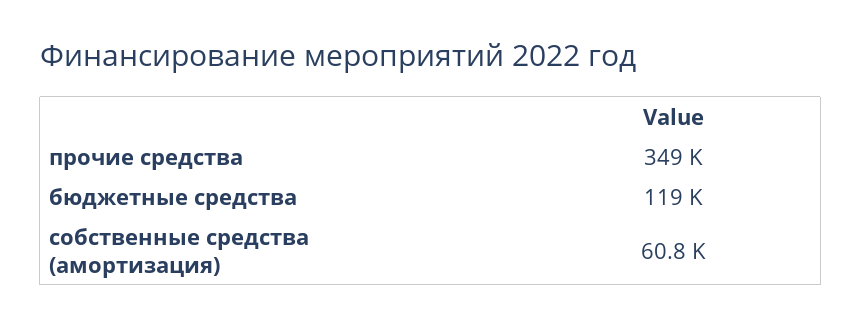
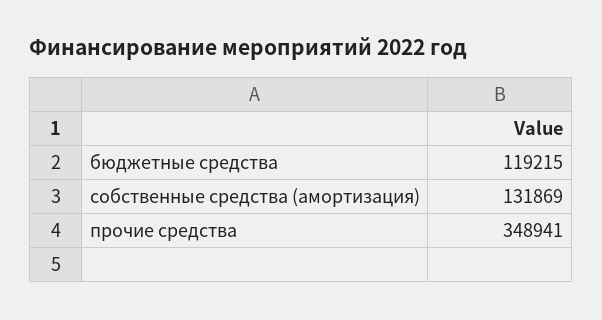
  {
    "прочие средства": 348941,
    "бюджетные средства": 119215,
-   "собственные средства (амортизация)": 60800
+   "собственные средства (амортизация)": 131869
  }

